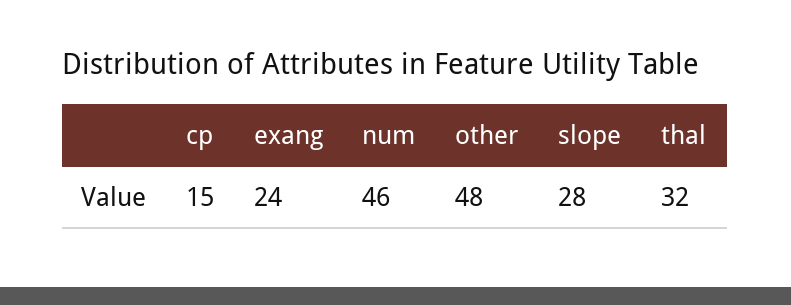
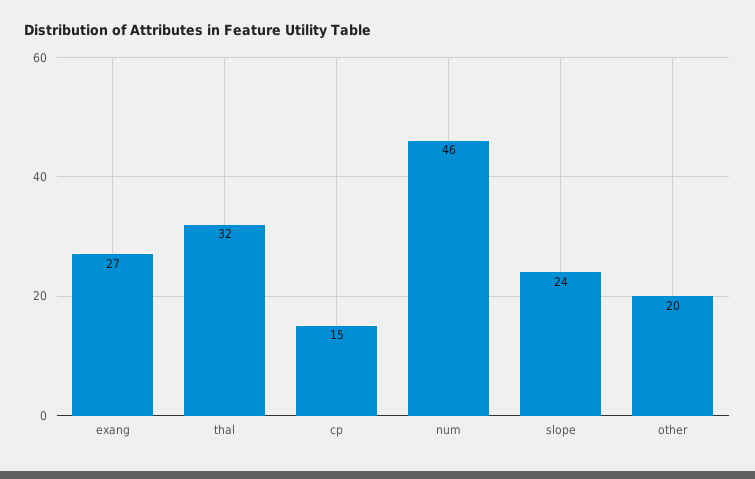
  {
    "cp": 15,
-   "exang": 24,
+   "exang": 27,
    "num": 46,
-   "other": 48,
+   "other": 20,
-   "slope": 28,
+   "slope": 24,
    "thal": 32
  }

